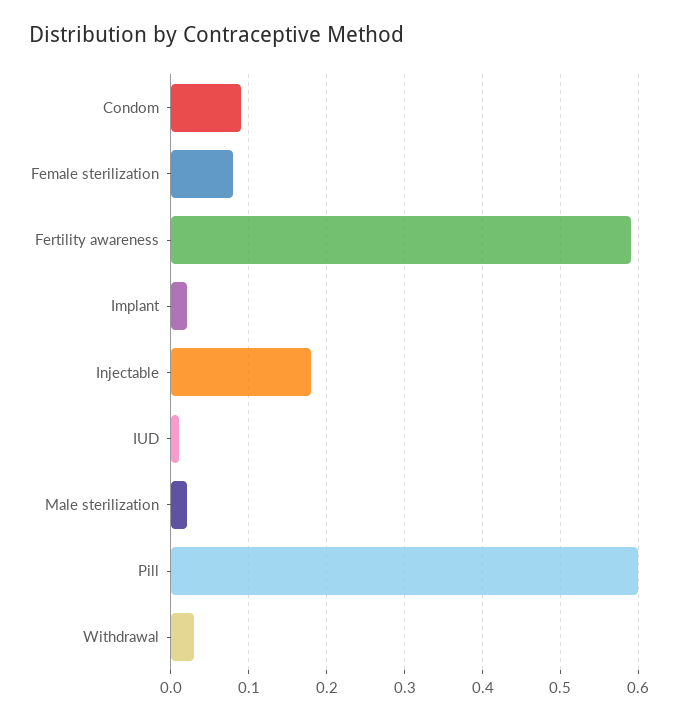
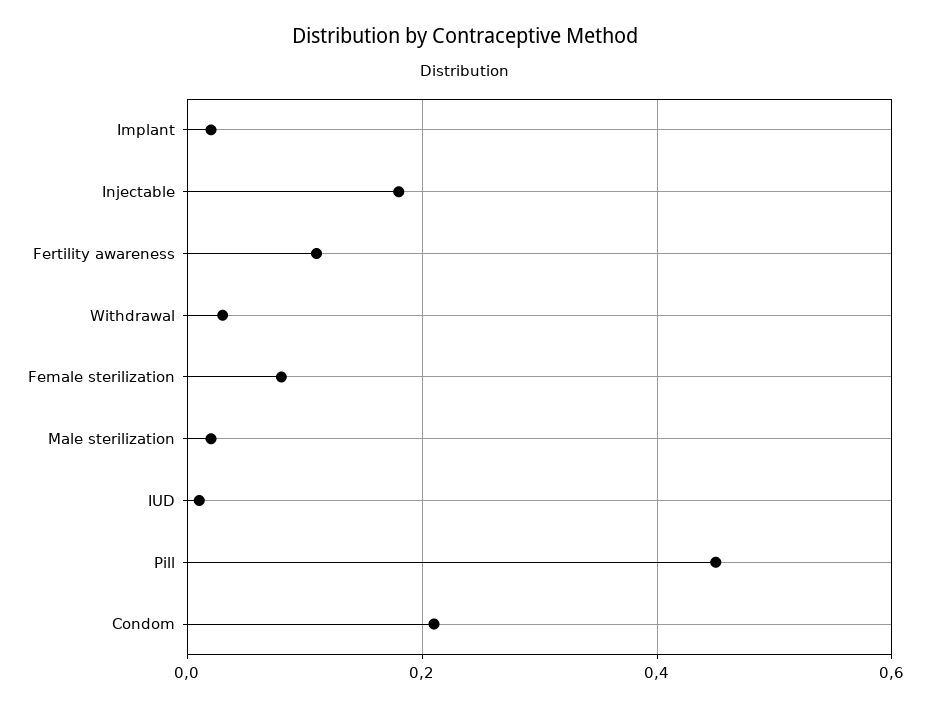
  {
-   "Condom": 0.09,
+   "Condom": 0.2,
    "Female sterilization": 0.08,
-   "Fertility awareness": 0.59,
+   "Fertility awareness": 0.1,
    "Implant": 0.02,
    "Injectable": 0.18,
    "IUD": 0.01,
    "Male sterilization": 0.02,
-   "Pill": 0.6,
+   "Pill": 0.45,
    "Withdrawal": 0.03
  }

